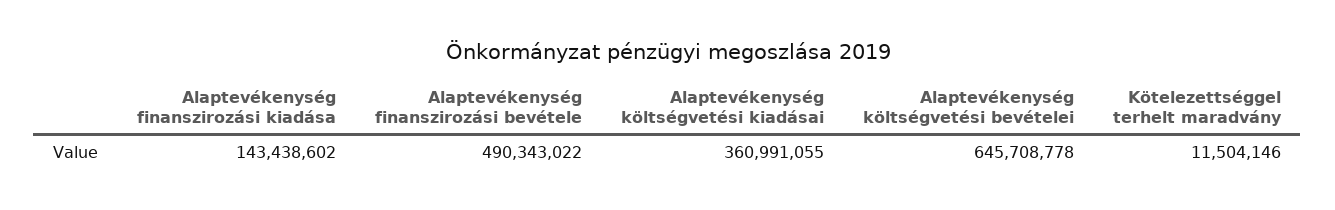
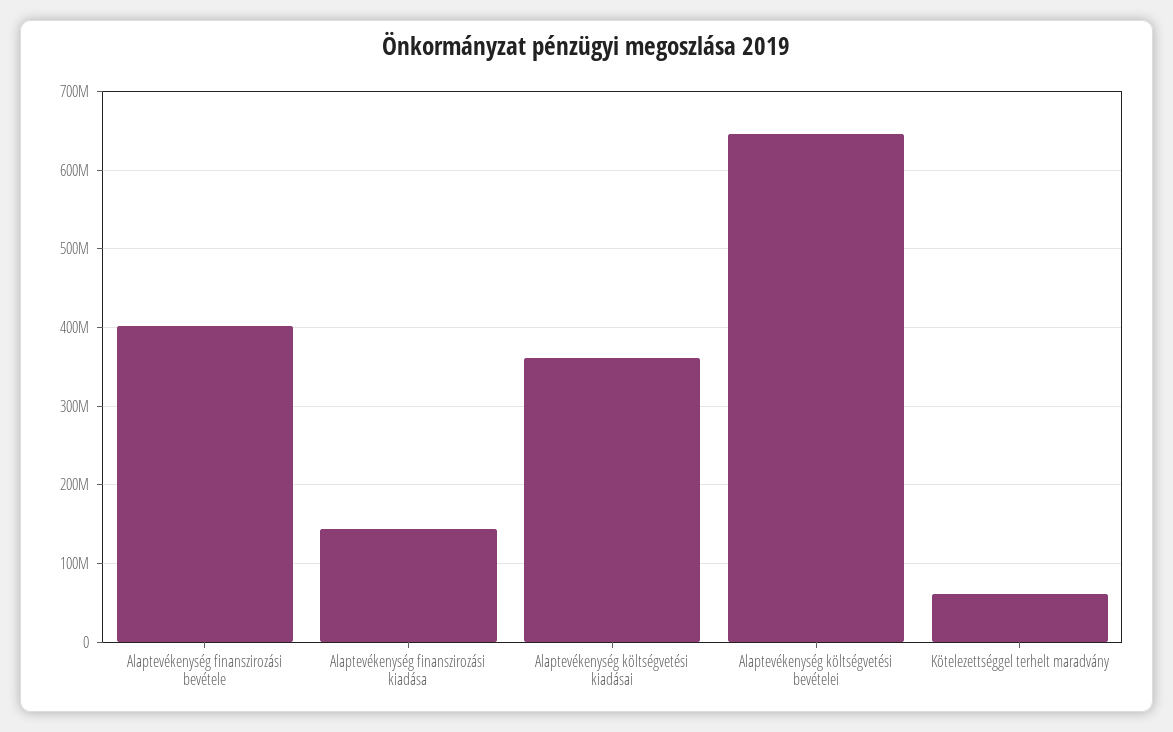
  {
    "Alaptevékenység finanszirozási kiadása": 143438602,
-   "Alaptevékenység finanszirozási bevétele": 490343022,
+   "Alaptevékenység finanszirozási bevétele": 400000000,
    "Alaptevékenység költségvetési kiadásai": 360991055,
    "Alaptevékenység költségvetési bevételei": 645708778,
-   "Kötelezettséggel terhelt maradvány": 11504146
+   "Kötelezettséggel terhelt maradvány": 60000000
  }

